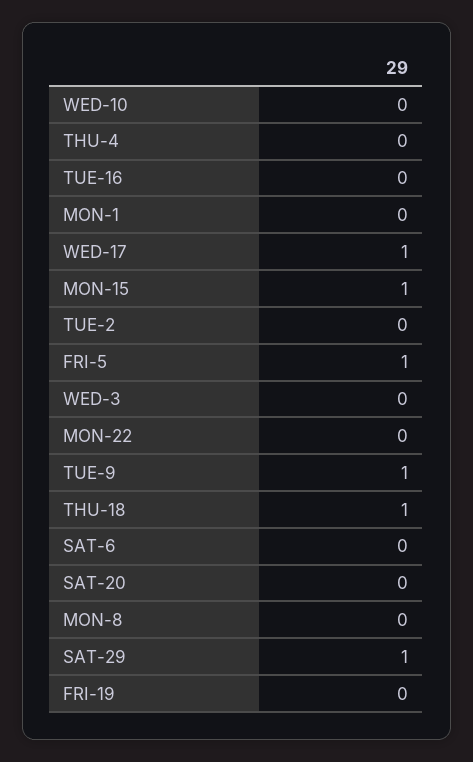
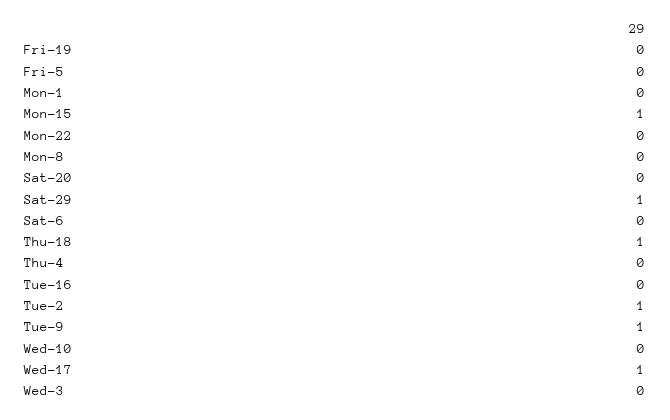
  {
    "WED-10": 0,
    "THU-4": 0,
    "TUE-16": 0,
    "MON-1": 0,
    "WED-17": 1,
    "MON-15": 1,
-   "TUE-2": 0,
+   "TUE-2": 1,
-   "FRI-5": 1,
+   "FRI-5": 0,
    "WED-3": 0,
    "MON-22": 0,
    "TUE-9": 1,
    "THU-18": 1,
    "SAT-6": 0,
    "SAT-20": 0,
    "MON-8": 0,
    "SAT-29": 1,
    "FRI-19": 0
  }

